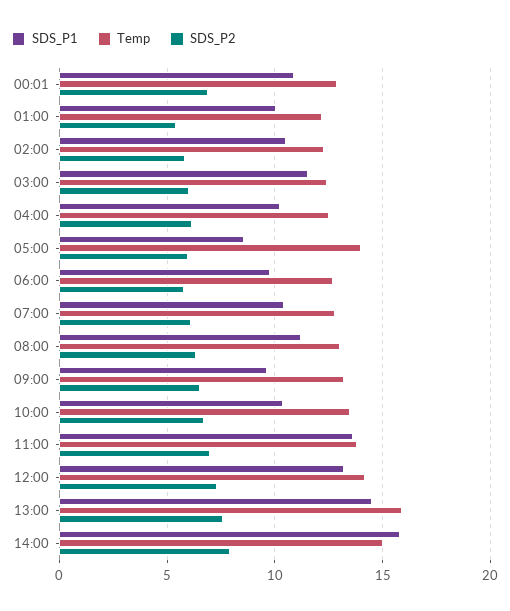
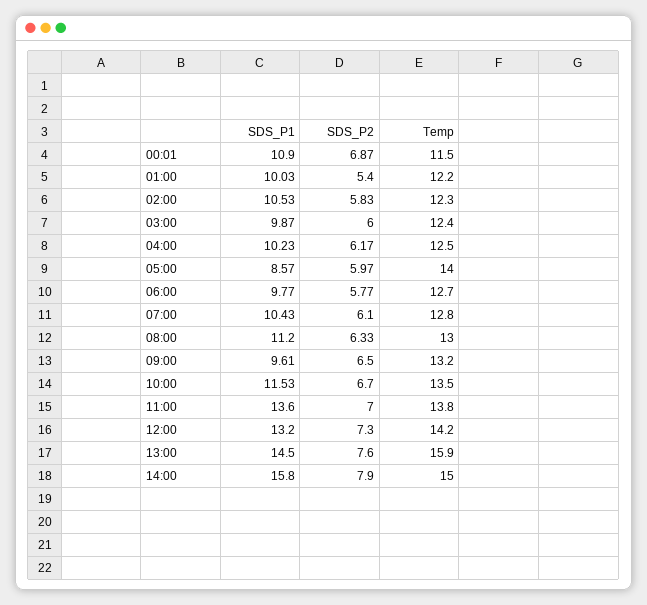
  {
    "SDS_P1": {
      "00:01": 10.9,
      "01:00": 10.03,
      "02:00": 10.53,
-     "03:00": 11.5,
+     "03:00": 9.87,
      "04:00": 10.23,
      "05:00": 8.57,
      "06:00": 9.77,
      "07:00": 10.43,
      "08:00": 11.2,
      "09:00": 9.61,
-     "10:00": 10.5,
+     "10:00": 11.53,
      "11:00": 13.6,
      "12:00": 13.2,
      "13:00": 14.5,
      "14:00": 15.8
    },
    "Temp": {
-     "00:01": 13,
+     "00:01": 11.5,
      "01:00": 12.2,
      "02:00": 12.3,
      "03:00": 12.4,
      "04:00": 12.5,
      "05:00": 14,
      "06:00": 12.7,
      "07:00": 12.8,
      "08:00": 13,
      "09:00": 13.2,
      "10:00": 13.5,
      "11:00": 13.8,
      "12:00": 14.2,
      "13:00": 15.9,
      "14:00": 15
    },
    "SDS_P2": {
      "00:01": 6.87,
      "01:00": 5.4,
      "02:00": 5.83,
      "03:00": 6,
      "04:00": 6.17,
      "05:00": 5.97,
      "06:00": 5.77,
      "07:00": 6.1,
      "08:00": 6.33,
      "09:00": 6.5,
      "10:00": 6.7,
      "11:00": 7,
      "12:00": 7.3,
      "13:00": 7.6,
      "14:00": 7.9
    }
  }

